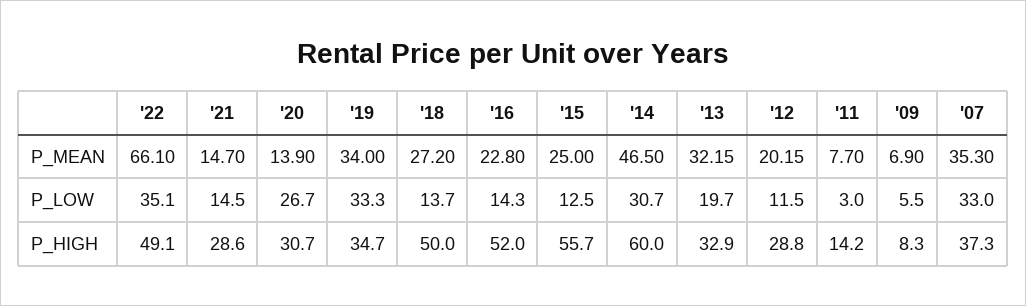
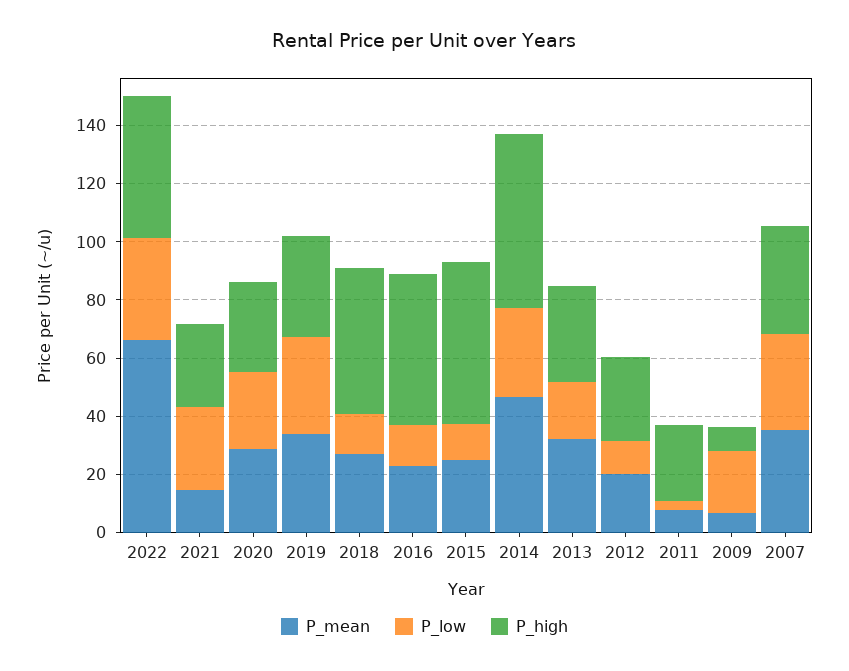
  {
    "P_MEAN": {
      "'22": 66.1,
      "'21": 14.7,
-     "'20": 13.9,
+     "'20": 30,
      "'19": 34,
      "'18": 27.2,
      "'16": 22.8,
      "'15": 25,
      "'14": 46.5,
      "'13": 32.15,
      "'12": 20.15,
      "'11": 7.7,
      "'09": 6.9,
      "'07": 35.3
    },
    "P_LOW": {
      "'22": 35.1,
-     "'21": 14.5,
+     "'21": 30,
      "'20": 26.7,
      "'19": 33.3,
      "'18": 13.7,
      "'16": 14.3,
      "'15": 12.5,
      "'14": 30.7,
      "'13": 19.7,
      "'12": 11.5,
      "'11": 3,
-     "'09": 5.5,
+     "'09": 20,
      "'07": 33
    },
    "P_HIGH": {
      "'22": 49.1,
      "'21": 28.6,
      "'20": 30.7,
      "'19": 34.7,
      "'18": 50,
      "'16": 52,
      "'15": 55.7,
      "'14": 60,
      "'13": 32.9,
      "'12": 28.8,
-     "'11": 14.2,
+     "'11": 25,
      "'09": 8.3,
      "'07": 37.3
    }
  }

